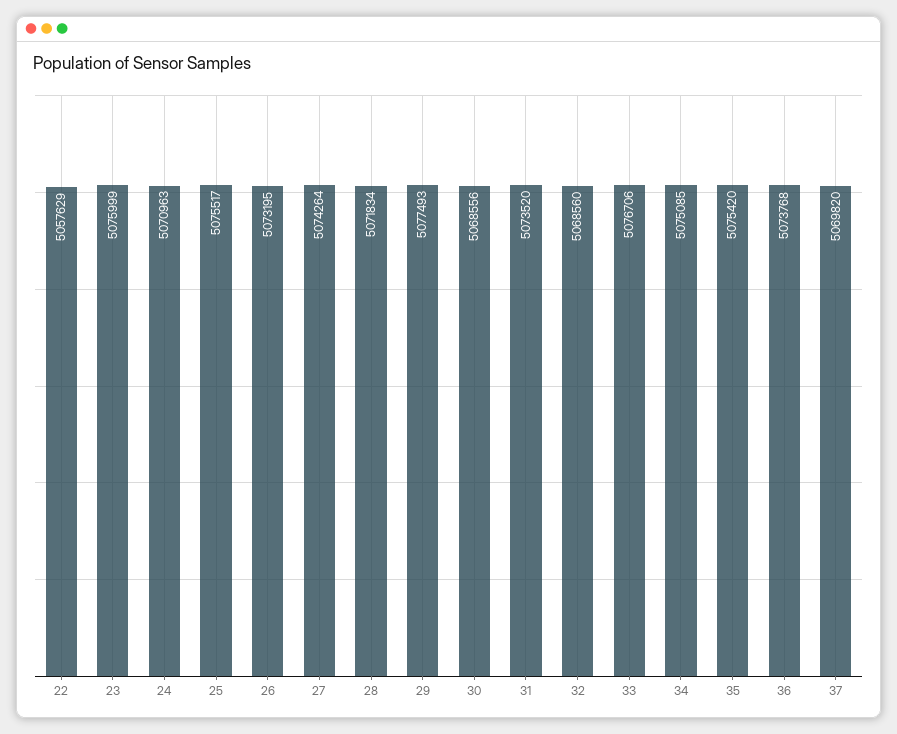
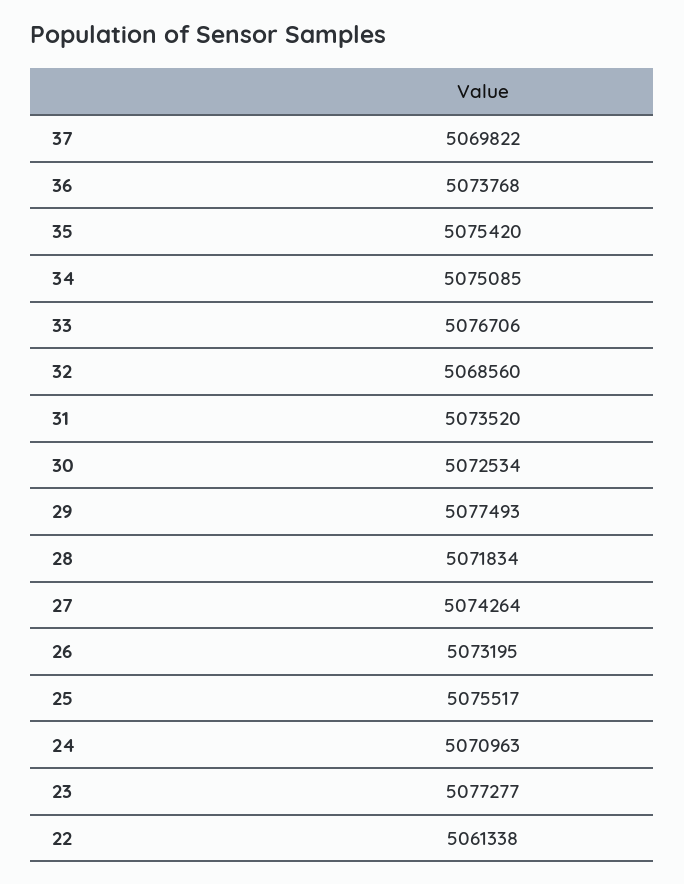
  {
-   "22": 5057629,
+   "22": 5061338,
-   "23": 5075999,
+   "23": 5077277,
    "24": 5070963,
    "25": 5075517,
    "26": 5073195,
    "27": 5074264,
    "28": 5071834,
    "29": 5077493,
-   "30": 5068556,
+   "30": 5072534,
    "31": 5073520,
    "32": 5068560,
    "33": 5076706,
    "34": 5075085,
    "35": 5075420,
    "36": 5073768,
-   "37": 5069820
+   "37": 5069822
  }

